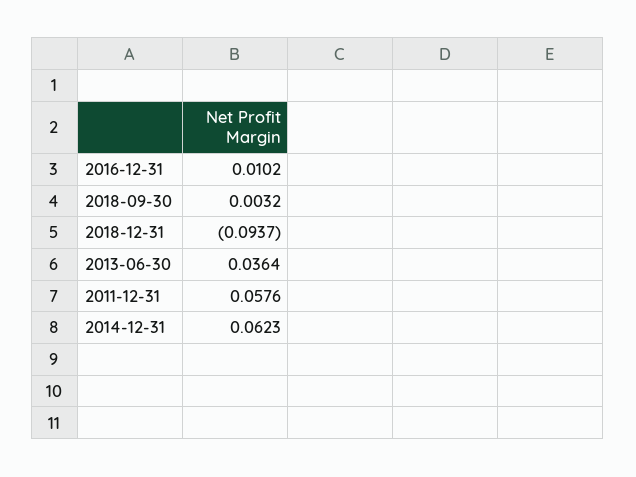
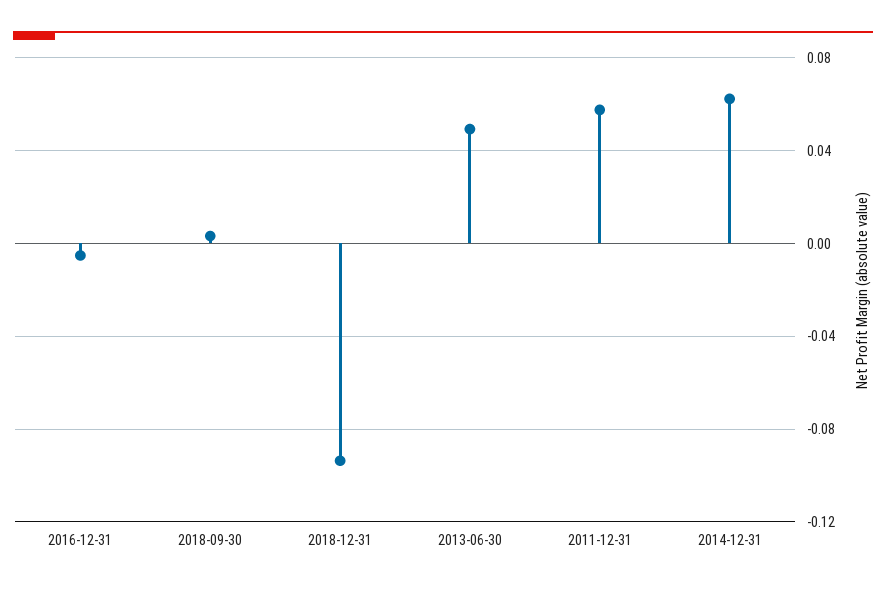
  {
-   "2016-12-31": 0.0102,
+   "2016-12-31": -0.005,
    "2018-09-30": 0.0032,
    "2018-12-31": -0.0937,
-   "2013-06-30": 0.0364,
+   "2013-06-30": 0.05,
    "2011-12-31": 0.0576,
    "2014-12-31": 0.0623
  }

